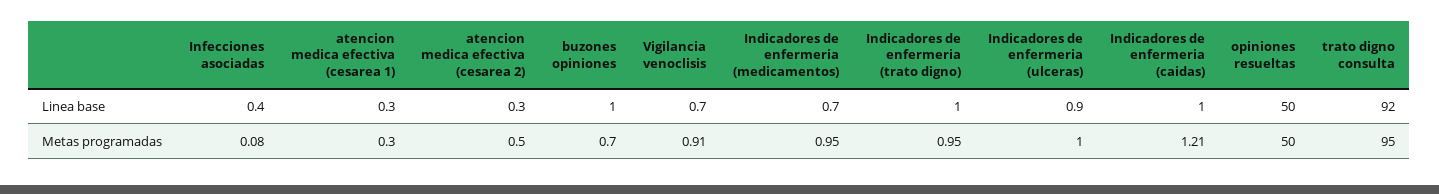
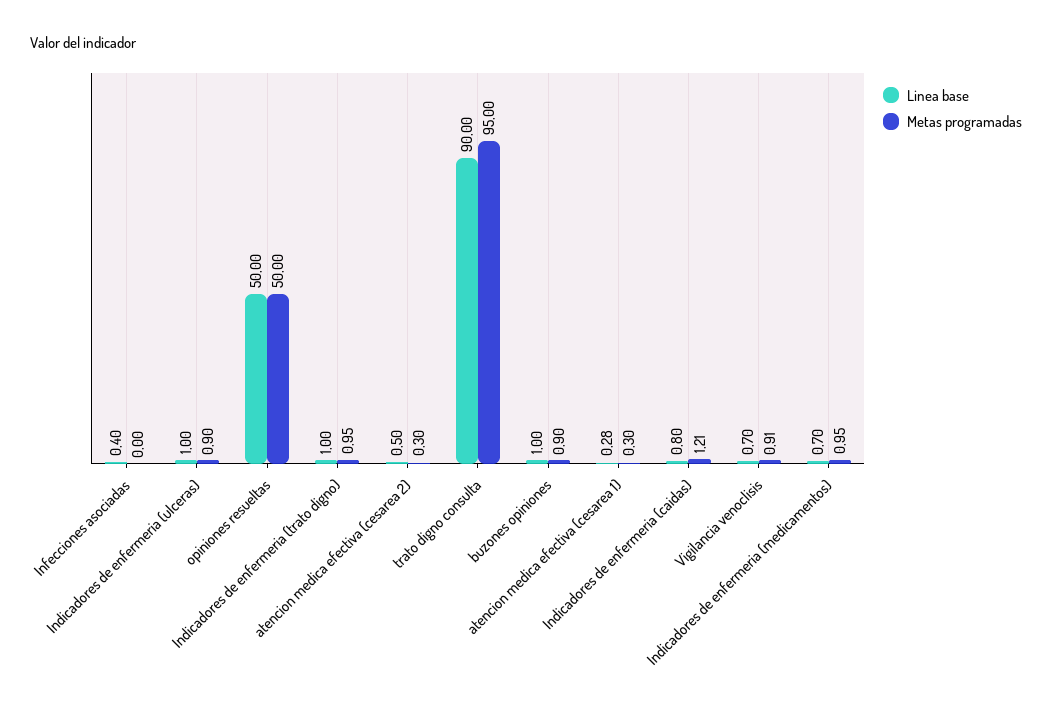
  {
    "Linea base": {
      "Infecciones asociadas": 0.4,
-     "atencion medica efectiva (cesarea 1)": 0.3,
+     "atencion medica efectiva (cesarea 1)": 0.28,
-     "atencion medica efectiva (cesarea 2)": 0.3,
+     "atencion medica efectiva (cesarea 2)": 0.5,
      "buzones opiniones": 1,
      "Vigilancia venoclisis": 0.7,
      "Indicadores de enfermeria (medicamentos)": 0.7,
      "Indicadores de enfermeria (trato digno)": 1,
-     "Indicadores de enfermeria (ulceras)": 0.9,
+     "Indicadores de enfermeria (ulceras)": 1,
-     "Indicadores de enfermeria (caidas)": 1,
+     "Indicadores de enfermeria (caidas)": 0.8,
      "opiniones resueltas": 50,
-     "trato digno consulta": 92
+     "trato digno consulta": 90
    },
    "Metas programadas": {
-     "Infecciones asociadas": 0.08,
+     "Infecciones asociadas": 0,
      "atencion medica efectiva (cesarea 1)": 0.3,
-     "atencion medica efectiva (cesarea 2)": 0.5,
+     "atencion medica efectiva (cesarea 2)": 0.3,
-     "buzones opiniones": 0.7,
+     "buzones opiniones": 0.9,
      "Vigilancia venoclisis": 0.91,
      "Indicadores de enfermeria (medicamentos)": 0.95,
      "Indicadores de enfermeria (trato digno)": 0.95,
-     "Indicadores de enfermeria (ulceras)": 1,
+     "Indicadores de enfermeria (ulceras)": 0.9,
      "Indicadores de enfermeria (caidas)": 1.21,
      "opiniones resueltas": 50,
      "trato digno consulta": 95
    }
  }

